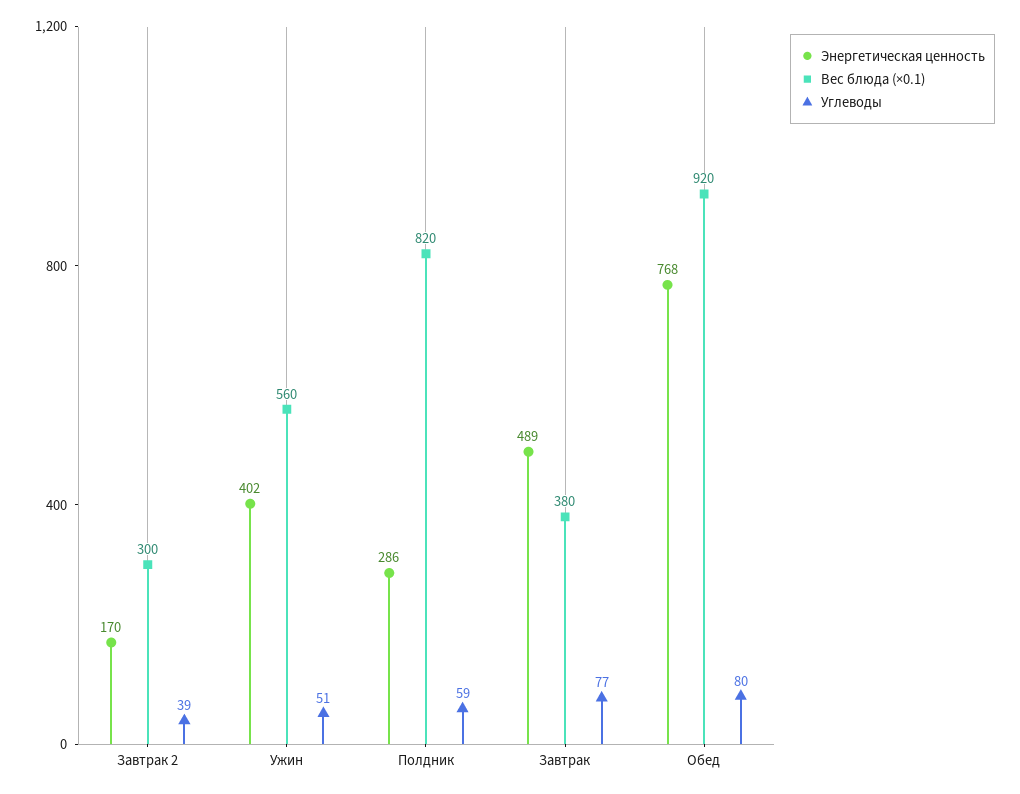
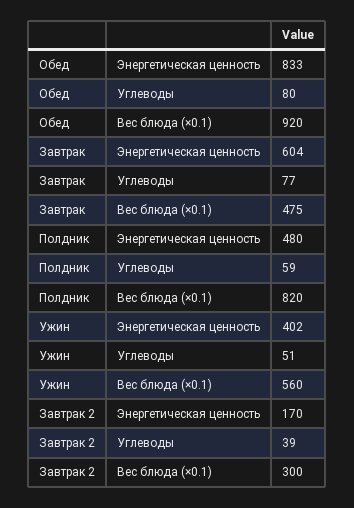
  {
    "Энергетическая ценность": {
      "Завтрак 2": 170,
      "Ужин": 402,
-     "Полдник": 286,
+     "Полдник": 480,
-     "Завтрак": 489,
+     "Завтрак": 604,
-     "Обед": 768
+     "Обед": 833
    },
    "Вес блюда (×0.1)": {
      "Завтрак 2": 300,
      "Ужин": 560,
      "Полдник": 820,
-     "Завтрак": 380,
+     "Завтрак": 475,
      "Обед": 920
    },
    "Углеводы": {
      "Завтрак 2": 39,
      "Ужин": 51,
      "Полдник": 59,
      "Завтрак": 77,
      "Обед": 80
    }
  }

